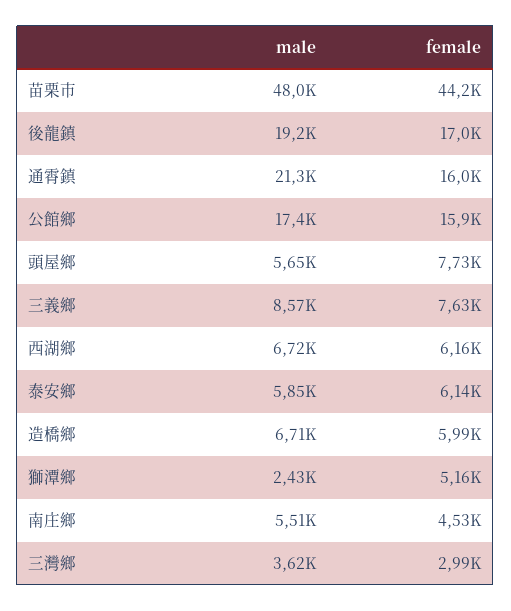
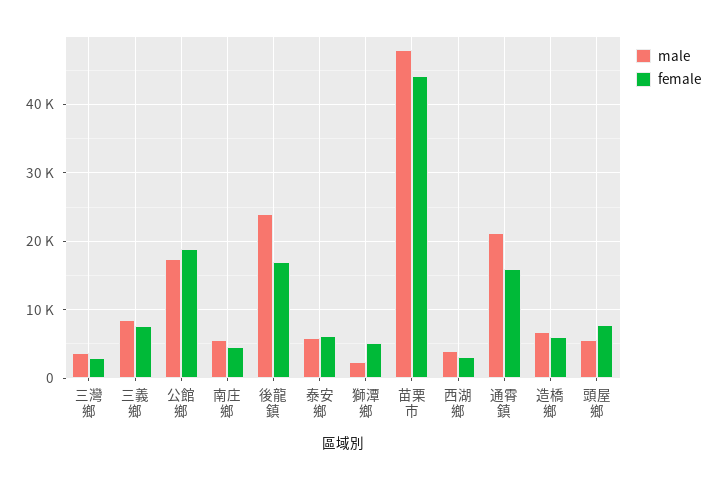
  {
    "male": {
      "苗栗市": 48000,
-     "後龍鎮": 19200,
+     "後龍鎮": 24000,
      "通霄鎮": 21300,
      "公館鄉": 17400,
      "頭屋鄉": 5650,
      "三義鄉": 8570,
-     "西湖鄉": 6720,
+     "西湖鄉": 4000,
      "泰安鄉": 5850,
      "造橋鄉": 6710,
      "獅潭鄉": 2430,
      "南庄鄉": 5510,
      "三灣鄉": 3620
    },
    "female": {
      "苗栗市": 44200,
      "後龍鎮": 17000,
      "通霄鎮": 16000,
-     "公館鄉": 15900,
+     "公館鄉": 19000,
      "頭屋鄉": 7730,
      "三義鄉": 7630,
-     "西湖鄉": 6160,
+     "西湖鄉": 3000,
      "泰安鄉": 6140,
      "造橋鄉": 5990,
      "獅潭鄉": 5160,
      "南庄鄉": 4530,
      "三灣鄉": 2990
    }
  }

